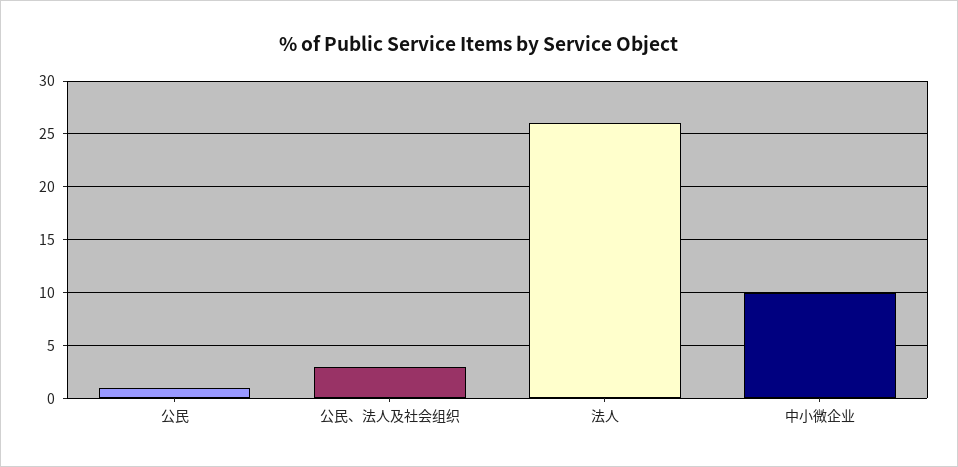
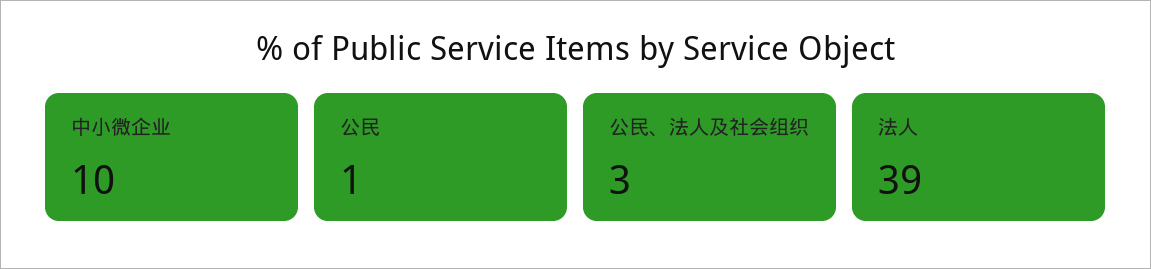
  {
    "公民": 1,
    "公民、法人及社会组织": 3,
-   "法人": 26,
+   "法人": 39,
    "中小微企业": 10
  }

